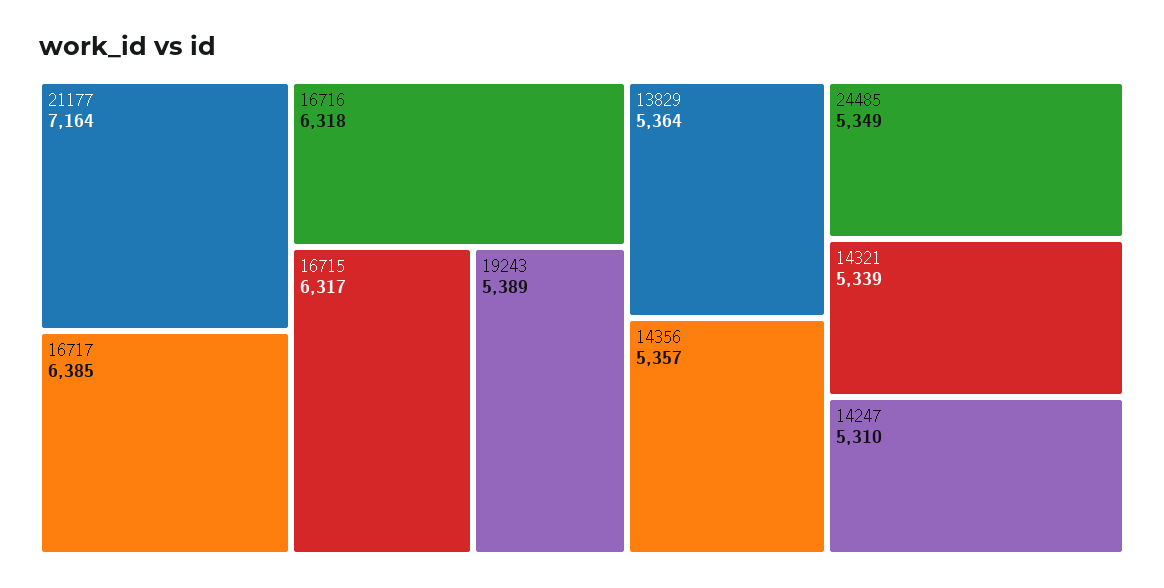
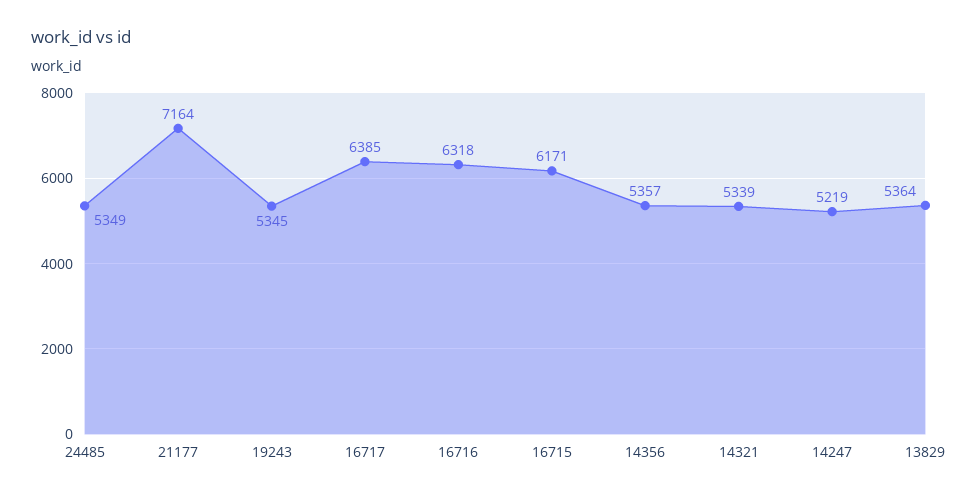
  {
    "21177": 7164,
    "16717": 6385,
    "16716": 6318,
-   "16715": 6317,
+   "16715": 6171,
-   "19243": 5389,
+   "19243": 5345,
    "13829": 5364,
    "14356": 5357,
    "24485": 5349,
    "14321": 5339,
-   "14247": 5310
+   "14247": 5219
  }

